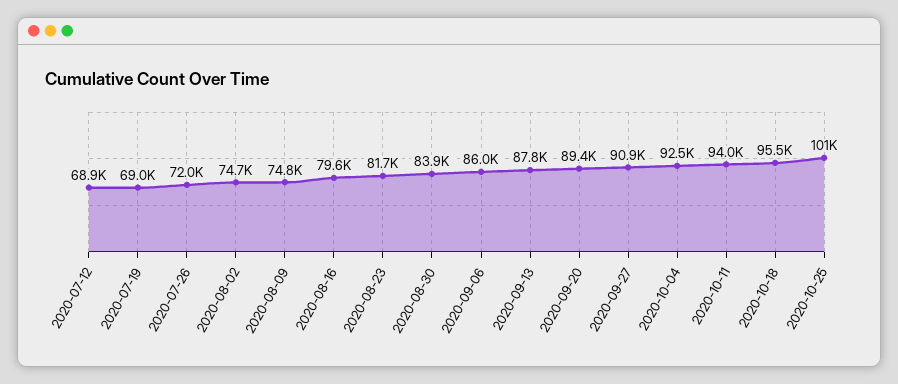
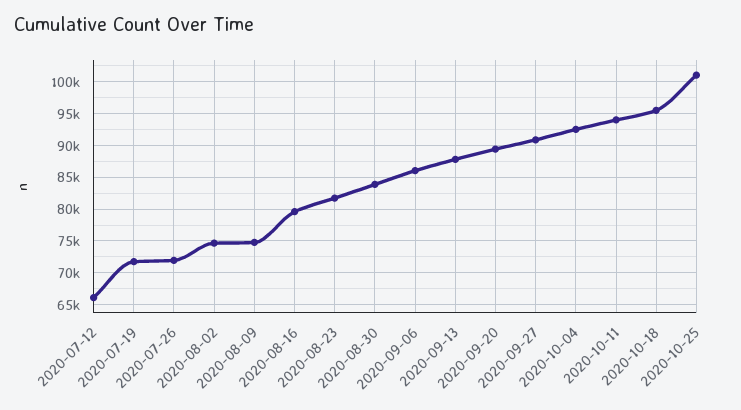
  {
-   "2020-07-12": 68900,
+   "2020-07-12": 66000,
-   "2020-07-19": 69000,
+   "2020-07-19": 72000,
    "2020-07-26": 72000,
    "2020-08-02": 74700,
    "2020-08-09": 74800,
    "2020-08-16": 79600,
    "2020-08-23": 81700,
    "2020-08-30": 83900,
    "2020-09-06": 86000,
    "2020-09-13": 87800,
    "2020-09-20": 89400,
    "2020-09-27": 90900,
    "2020-10-04": 92500,
    "2020-10-11": 94000,
    "2020-10-18": 95500,
    "2020-10-25": 101000
  }

